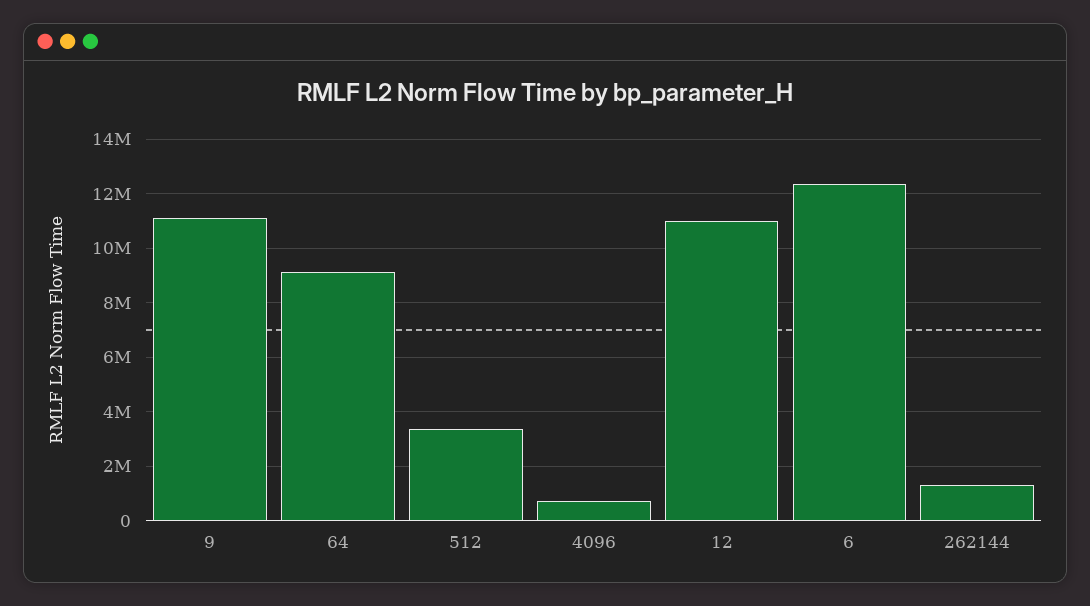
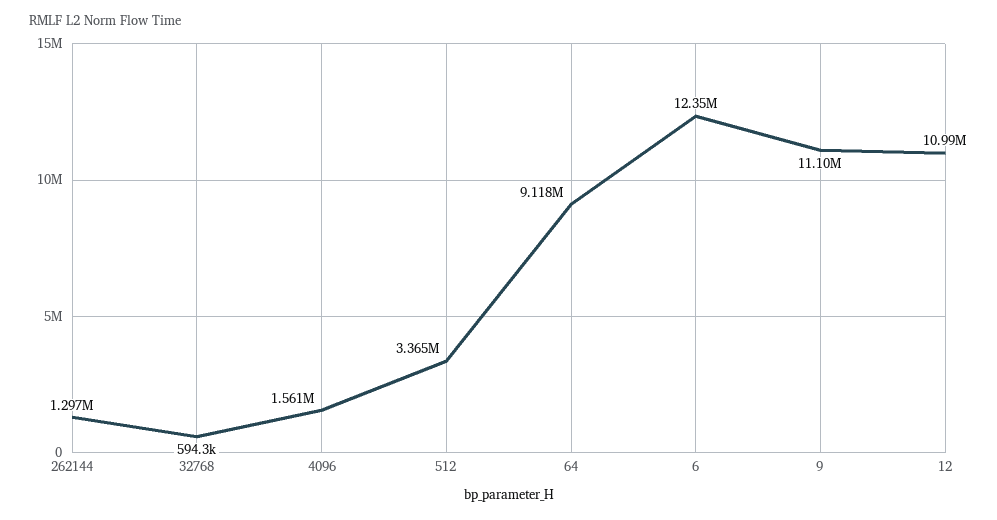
  {
    "9": 11100000,
    "64": 9118000,
    "512": 3365000,
-   "4096": 750000,
+   "4096": 1561000,
    "12": 10990000,
    "6": 12350000,
-   "262144": 1297000
+   "262144": 1297000,
+   "32768": 594300
  }

